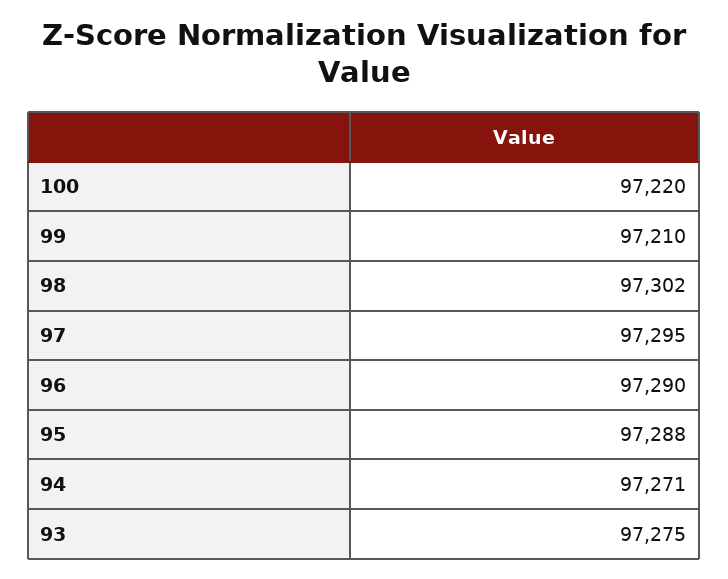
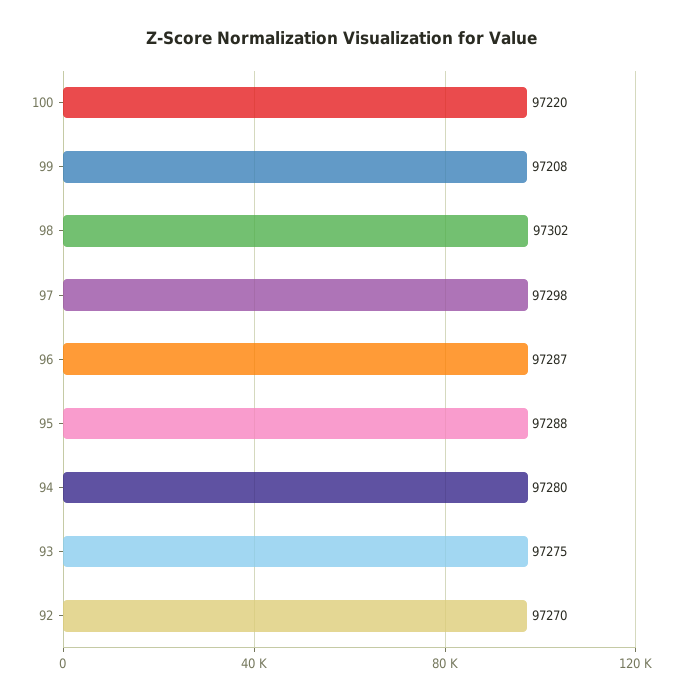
  {
    "100": 97220,
-   "99": 97210,
+   "99": 97208,
    "98": 97302,
-   "97": 97295,
+   "97": 97298,
-   "96": 97290,
+   "96": 97287,
    "95": 97288,
-   "94": 97271,
+   "94": 97280,
-   "93": 97275
+   "93": 97275,
+   "92": 97270
  }

